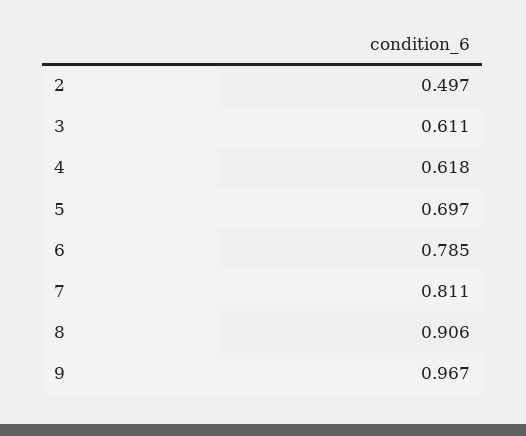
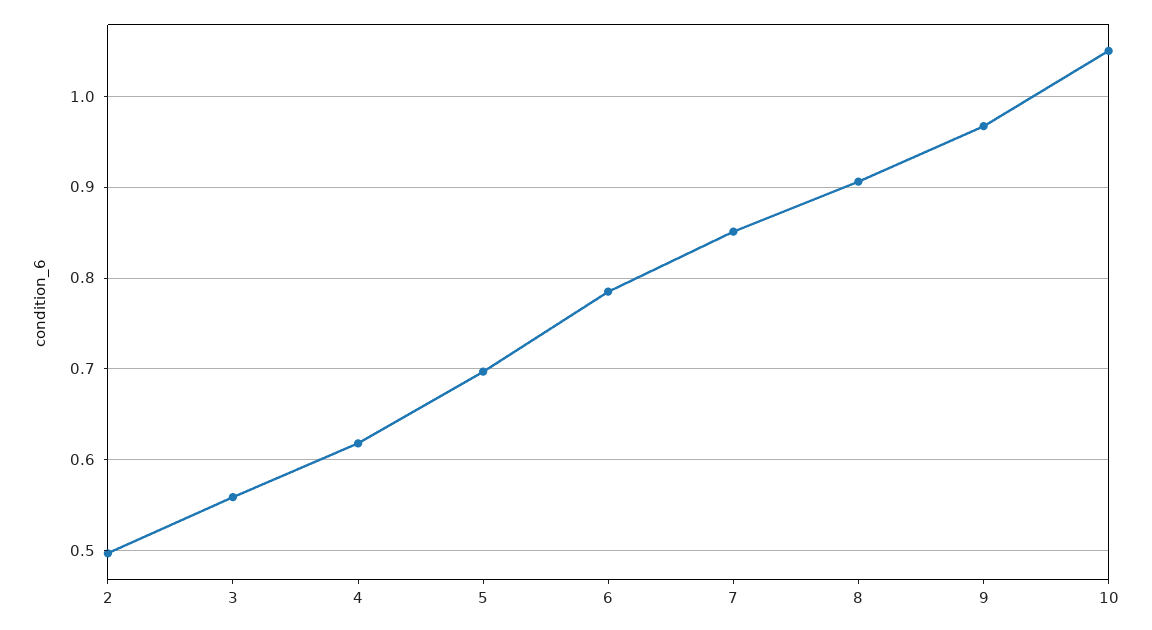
  {
    "2": 0.497,
-   "3": 0.611,
+   "3": 0.56,
    "4": 0.618,
    "5": 0.697,
    "6": 0.785,
-   "7": 0.811,
+   "7": 0.85,
    "8": 0.906,
-   "9": 0.967
+   "9": 0.967,
+   "10": 1.05
  }

